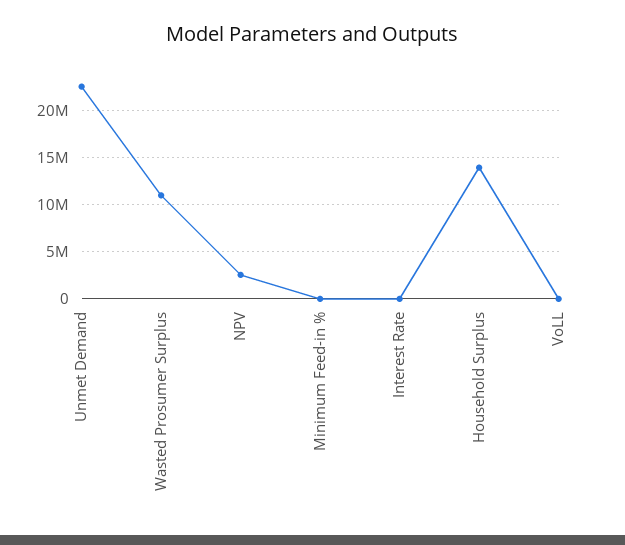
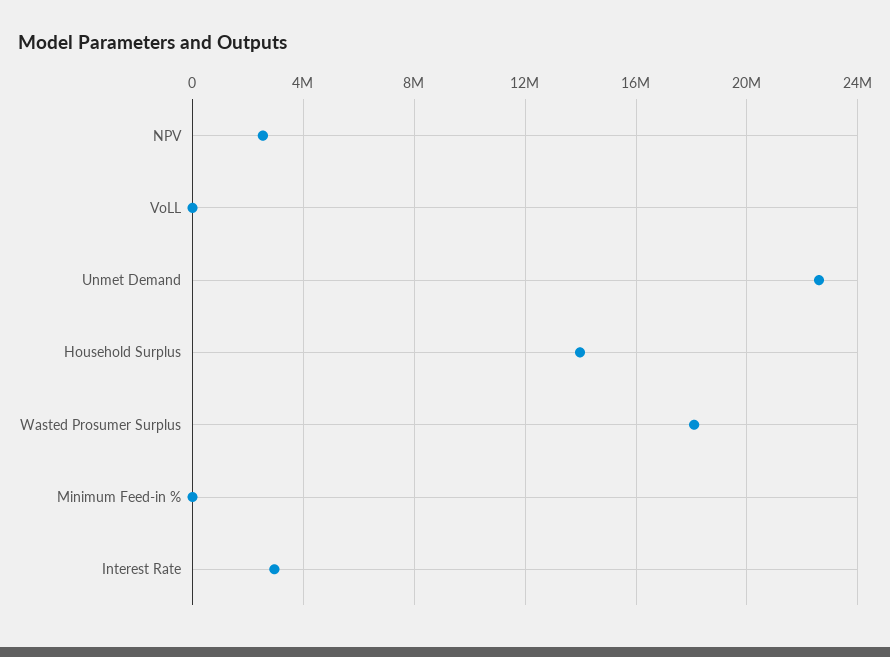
  {
    "Unmet Demand": 22500000,
-   "Wasted Prosumer Surplus": 11000000,
+   "Wasted Prosumer Surplus": 18000000,
    "NPV": 2500000,
    "Minimum Feed-in %": 0,
-   "Interest Rate": 0,
+   "Interest Rate": 3000000,
    "Household Surplus": 14000000,
    "VoLL": 0
  }

